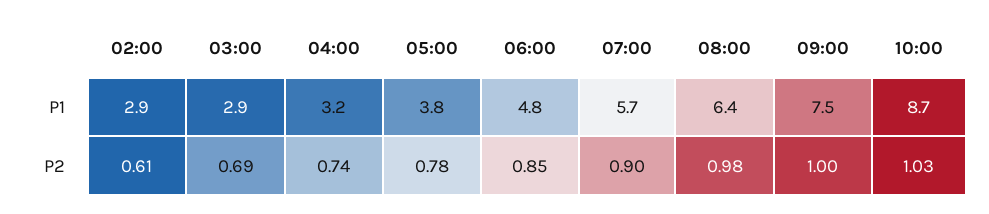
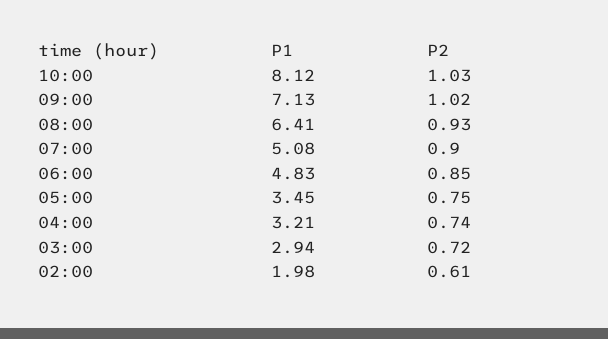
  {
    "02:00": {
-     "P1": 2.9,
+     "P1": 1.98,
      "P2": 0.61
    },
    "03:00": {
      "P1": 2.94,
-     "P2": 0.69
+     "P2": 0.72
    },
    "04:00": {
      "P1": 3.21,
      "P2": 0.74
    },
    "05:00": {
-     "P1": 3.8,
+     "P1": 3.45,
-     "P2": 0.78
+     "P2": 0.75
    },
    "06:00": {
      "P1": 4.83,
      "P2": 0.85
    },
    "07:00": {
-     "P1": 5.7,
+     "P1": 5.08,
      "P2": 0.9
    },
    "08:00": {
      "P1": 6.41,
-     "P2": 0.98
+     "P2": 0.93
    },
    "09:00": {
-     "P1": 7.5,
+     "P1": 7.13,
-     "P2": 1
+     "P2": 1.02
    },
    "10:00": {
-     "P1": 8.7,
+     "P1": 8.12,
      "P2": 1.03
    }
  }

